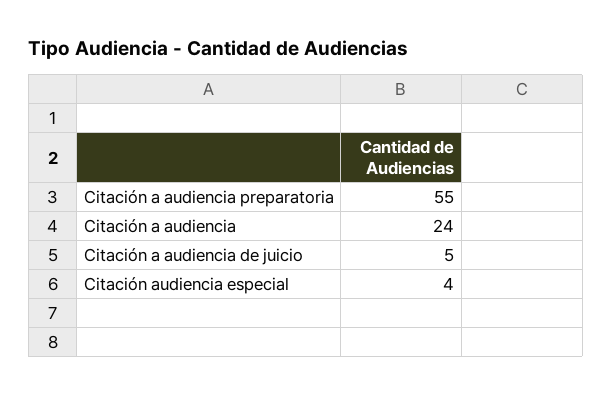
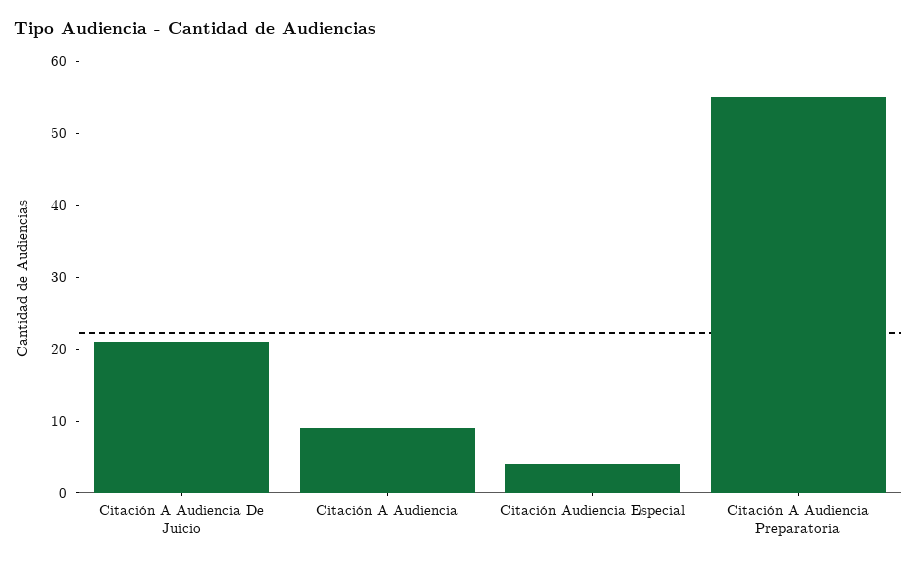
  {
    "Citación a audiencia preparatoria": 55,
-   "Citación a audiencia": 24,
+   "Citación a audiencia": 10,
-   "Citación a audiencia de juicio": 5,
+   "Citación a audiencia de juicio": 20,
    "Citación audiencia especial": 4
  }

